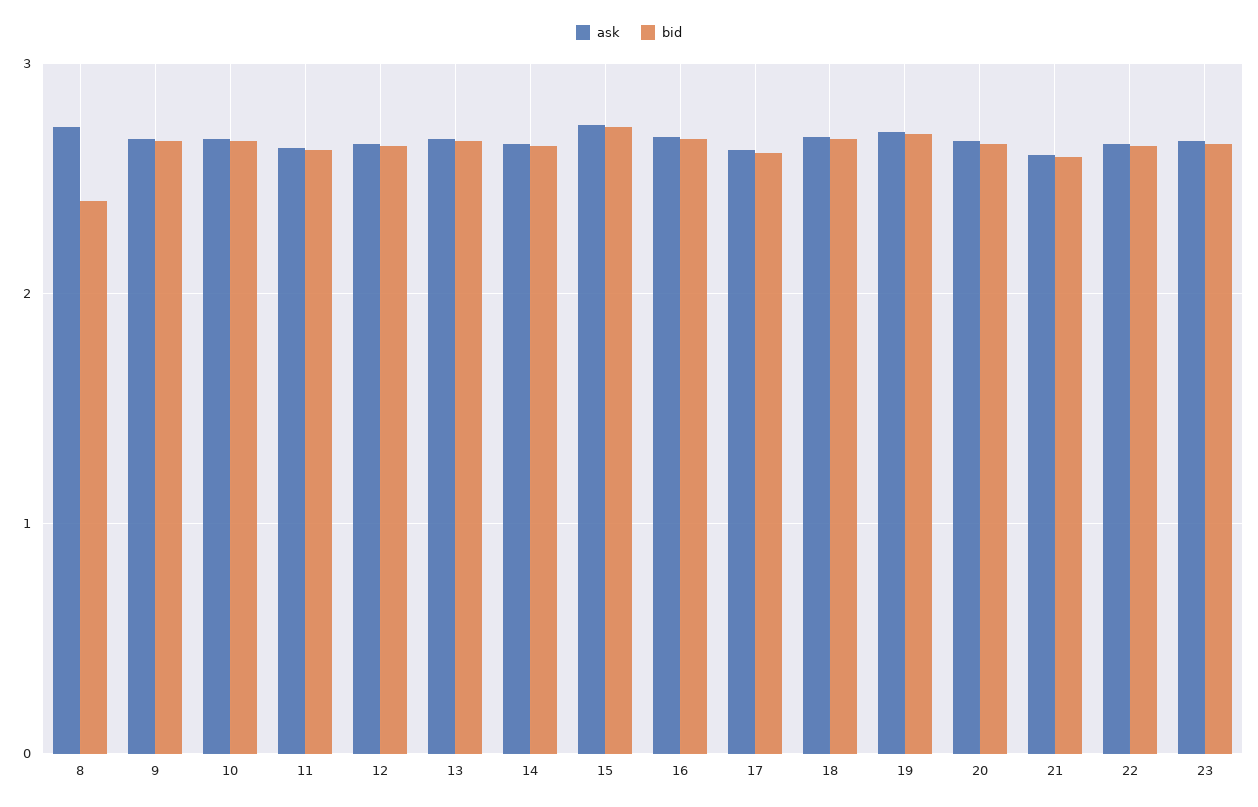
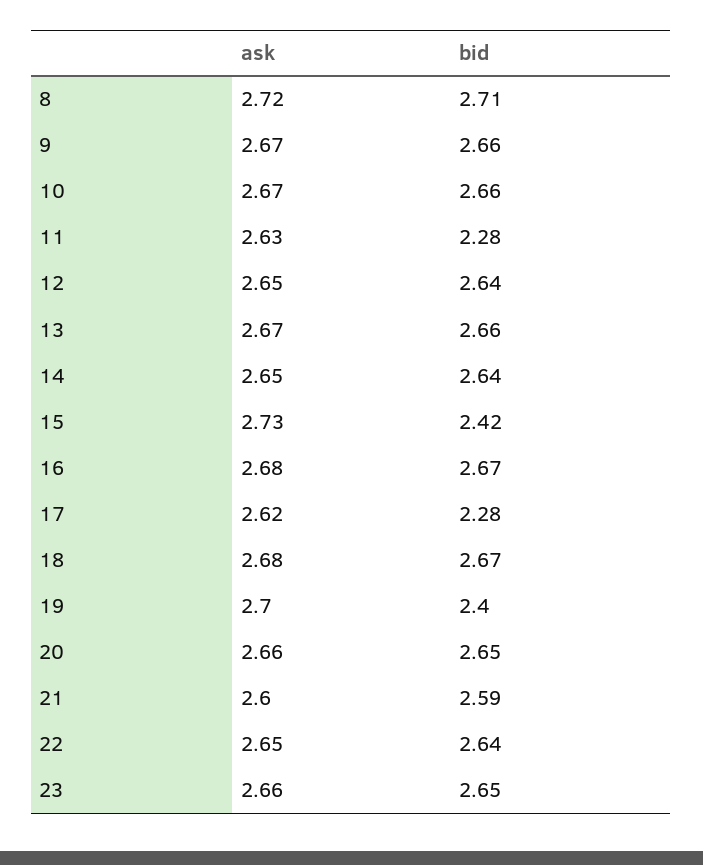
  {
    "ask": {
      "8": 2.72,
      "9": 2.67,
      "10": 2.67,
      "11": 2.63,
      "12": 2.65,
      "13": 2.67,
      "14": 2.65,
      "15": 2.73,
      "16": 2.68,
      "17": 2.62,
      "18": 2.68,
      "19": 2.7,
      "20": 2.66,
      "21": 2.6,
      "22": 2.65,
      "23": 2.66
    },
    "bid": {
-     "8": 2.4,
+     "8": 2.71,
      "9": 2.66,
      "10": 2.66,
-     "11": 2.6,
+     "11": 2.28,
      "12": 2.64,
      "13": 2.66,
      "14": 2.64,
-     "15": 2.7,
+     "15": 2.42,
      "16": 2.67,
-     "17": 2.6,
+     "17": 2.28,
      "18": 2.67,
-     "19": 2.7,
+     "19": 2.4,
      "20": 2.65,
      "21": 2.59,
      "22": 2.64,
      "23": 2.65
    }
  }

